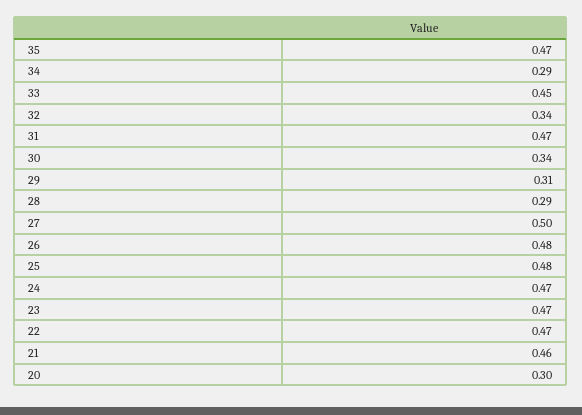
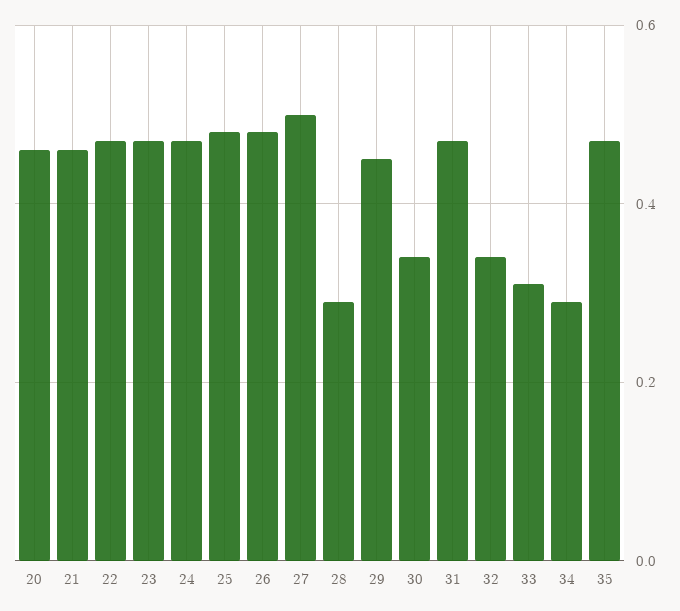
  {
    "35": 0.47,
    "34": 0.29,
-   "33": 0.45,
+   "33": 0.3,
    "32": 0.34,
    "31": 0.47,
    "30": 0.34,
-   "29": 0.31,
+   "29": 0.45,
    "28": 0.29,
    "27": 0.5,
    "26": 0.48,
    "25": 0.48,
    "24": 0.47,
    "23": 0.47,
    "22": 0.47,
    "21": 0.46,
-   "20": 0.3
+   "20": 0.45
  }

